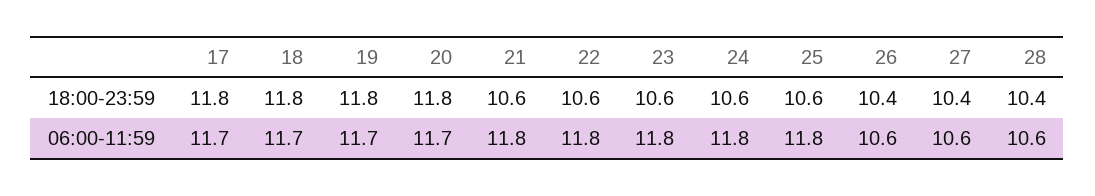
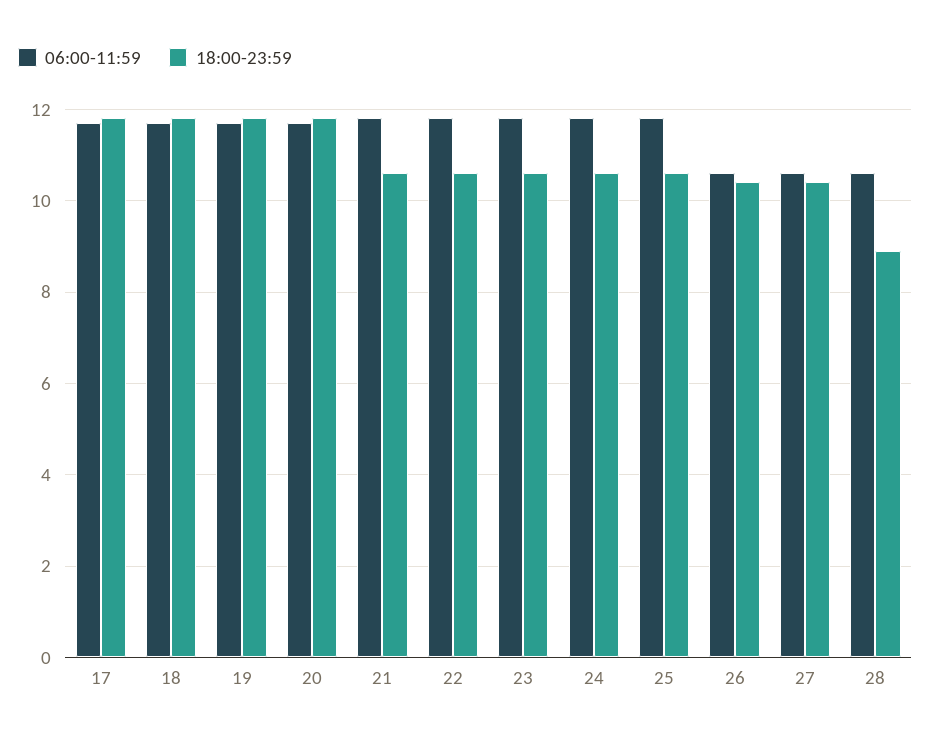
  {
    "18:00-23:59": {
      "17": 11.8,
      "18": 11.8,
      "19": 11.8,
      "20": 11.8,
      "21": 10.6,
      "22": 10.6,
      "23": 10.6,
      "24": 10.6,
      "25": 10.6,
      "26": 10.4,
      "27": 10.4,
-     "28": 10.4
+     "28": 9
    },
    "06:00-11:59": {
      "17": 11.7,
      "18": 11.7,
      "19": 11.7,
      "20": 11.7,
      "21": 11.8,
      "22": 11.8,
      "23": 11.8,
      "24": 11.8,
      "25": 11.8,
      "26": 10.6,
      "27": 10.6,
      "28": 10.6
    }
  }

